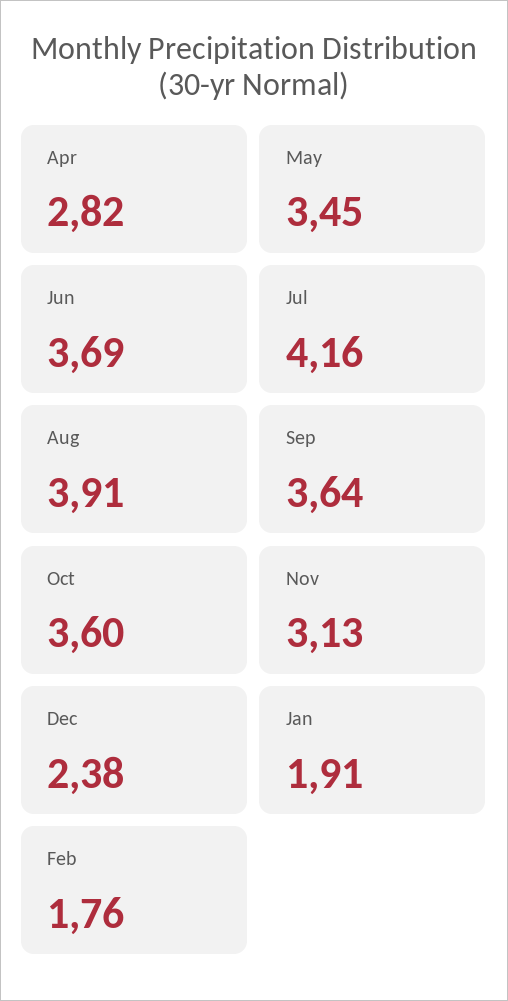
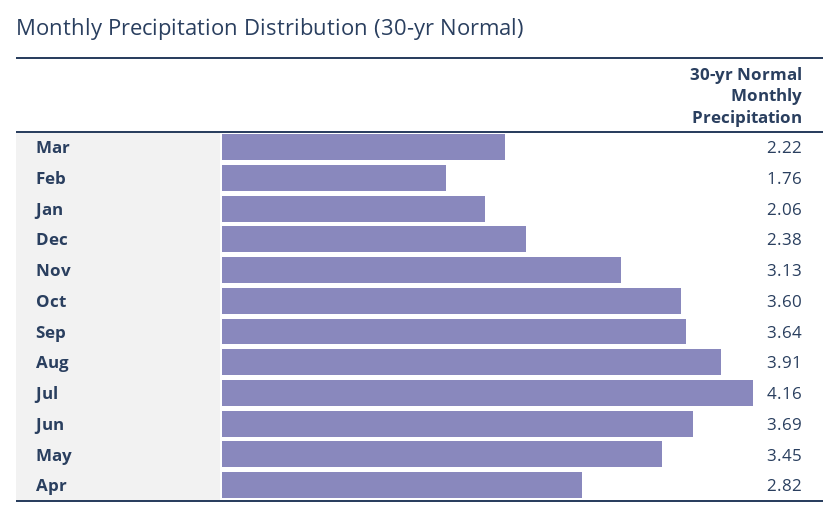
  {
    "Apr": 2.82,
    "May": 3.45,
    "Jun": 3.69,
    "Jul": 4.16,
    "Aug": 3.91,
    "Sep": 3.64,
    "Oct": 3.6,
    "Nov": 3.13,
    "Dec": 2.38,
-   "Jan": 1.91,
+   "Jan": 2.06,
-   "Feb": 1.76
+   "Feb": 1.76,
+   "Mar": 2.22
  }

